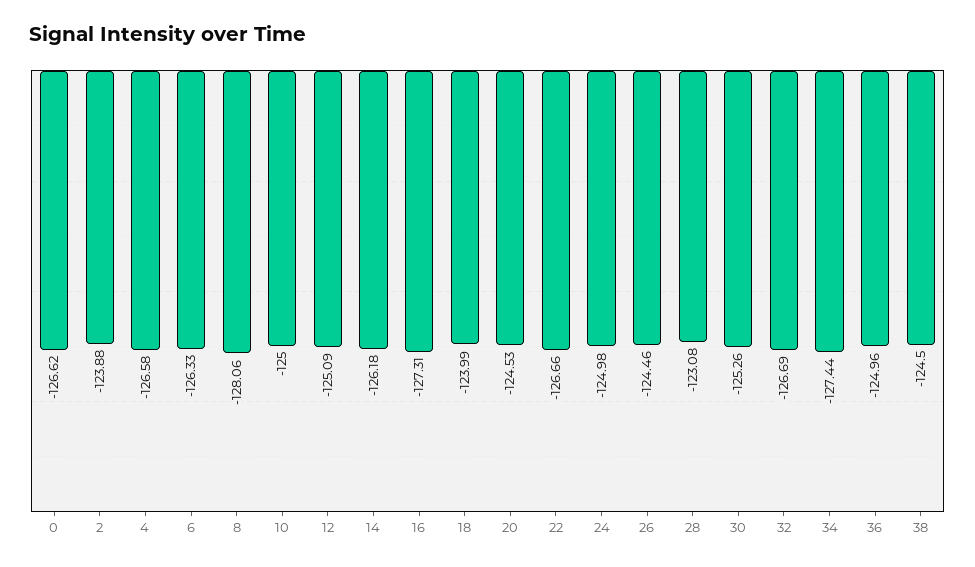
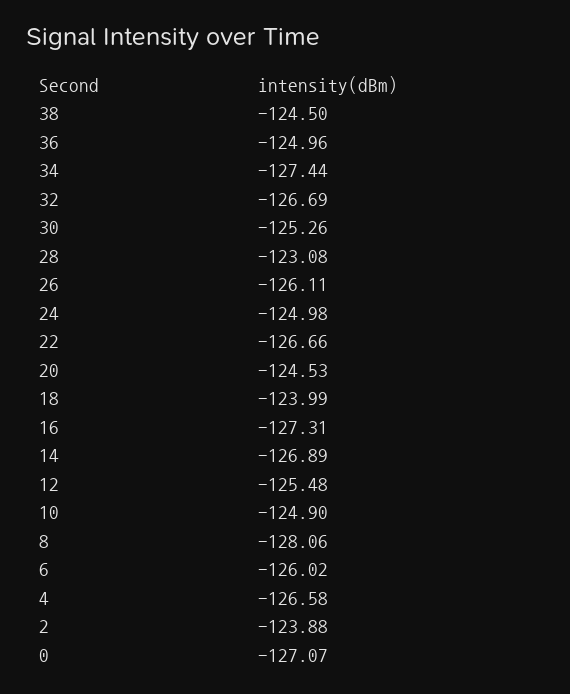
  {
-   "0": -126.62,
+   "0": -127.07,
    "2": -123.88,
    "4": -126.58,
-   "6": -126.33,
+   "6": -126.02,
    "8": -128.06,
-   "10": -125,
+   "10": -124.9,
-   "12": -125.09,
+   "12": -125.48,
-   "14": -126.18,
+   "14": -126.89,
    "16": -127.31,
    "18": -123.99,
    "20": -124.53,
    "22": -126.66,
    "24": -124.98,
-   "26": -124.46,
+   "26": -126.11,
    "28": -123.08,
    "30": -125.26,
    "32": -126.69,
    "34": -127.44,
    "36": -124.96,
    "38": -124.5
  }

